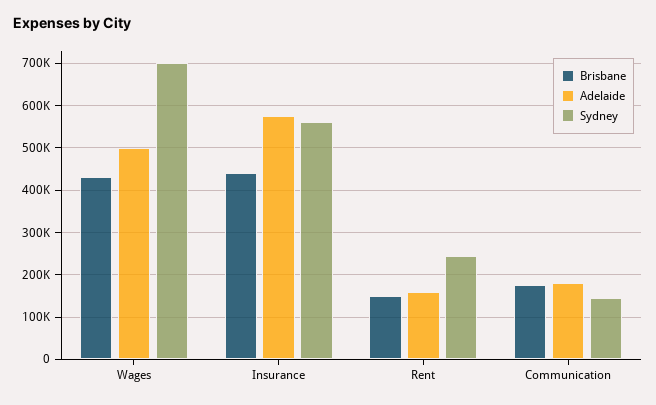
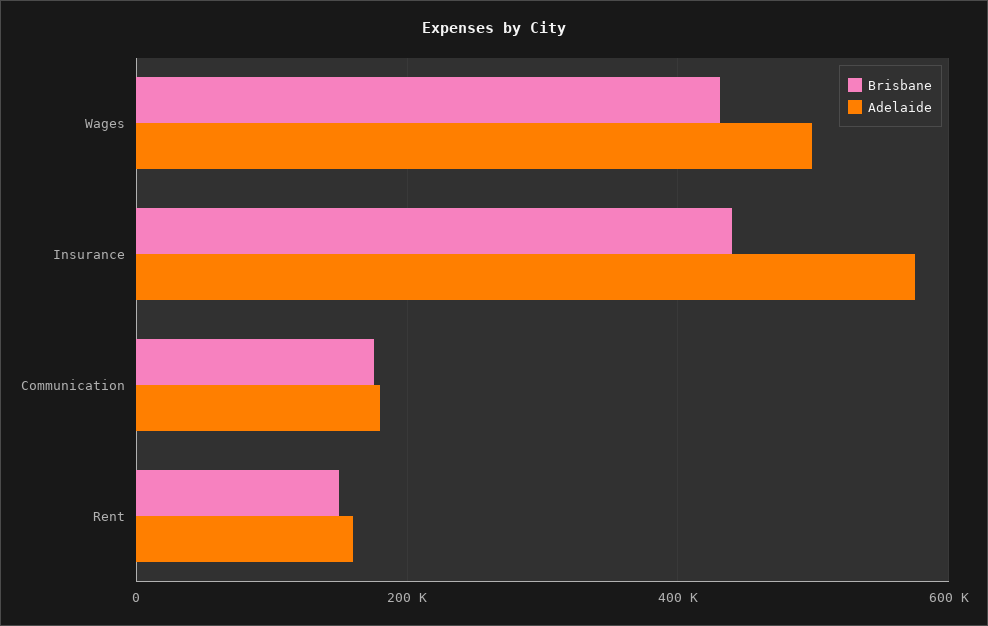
  {
    "Brisbane": {
      "Wages": 440000,
      "Insurance": 440000,
      "Rent": 160000,
      "Communication": 180000
    },
    "Adelaide": {
      "Wages": 500000,
      "Insurance": 580000,
      "Rent": 160000,
      "Communication": 180000
-   },
+   }
-   "Sydney": {
-     "Wages": 700000,
-     "Insurance": 560000,
-     "Rent": 240000,
-     "Communication": 140000
-   }
  }

